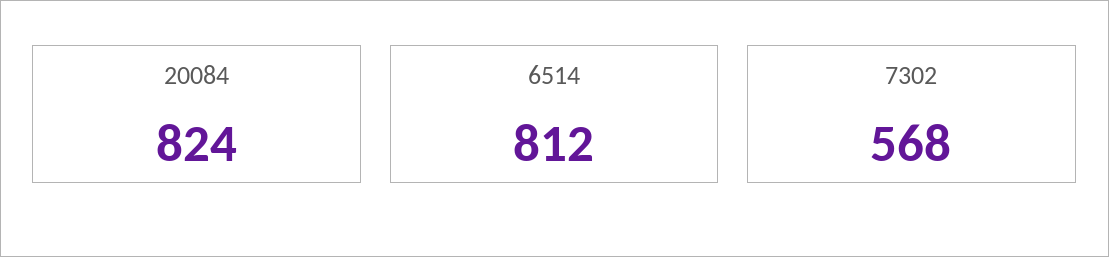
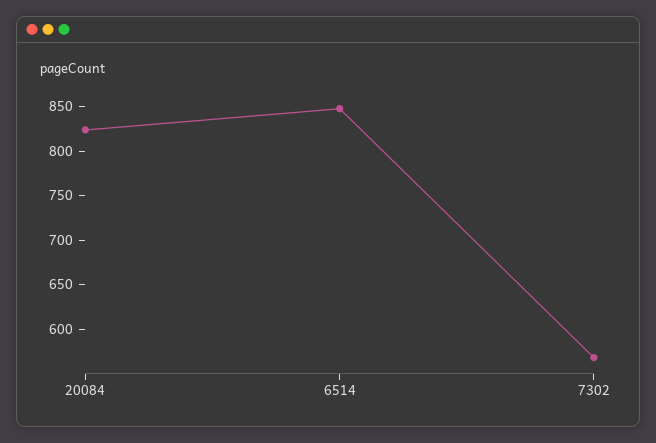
  {
    "20084": 824,
-   "6514": 812,
+   "6514": 850,
    "7302": 568
  }

